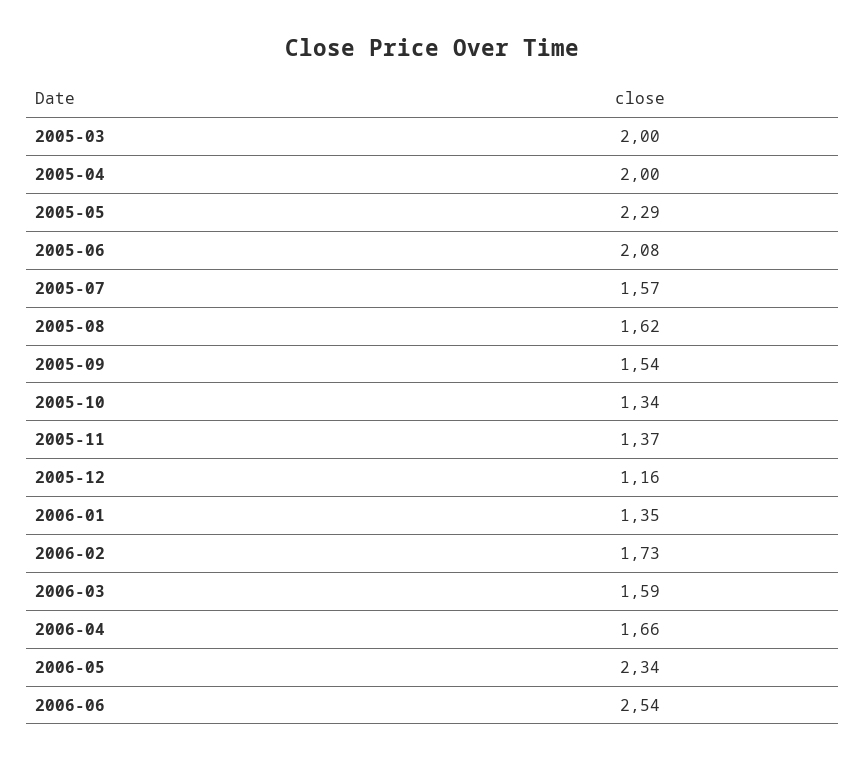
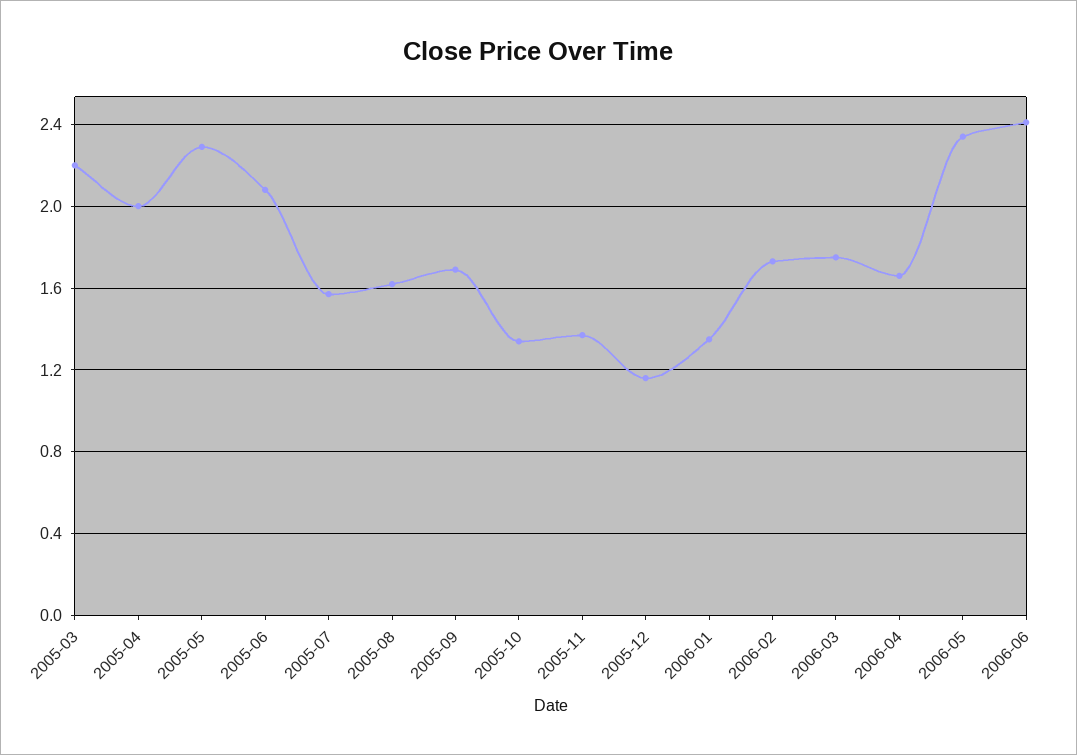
  {
-   "2005-03": 2,
+   "2005-03": 2.2,
    "2005-04": 2,
    "2005-05": 2.29,
    "2005-06": 2.08,
    "2005-07": 1.57,
    "2005-08": 1.62,
-   "2005-09": 1.54,
+   "2005-09": 1.7,
    "2005-10": 1.34,
    "2005-11": 1.37,
    "2005-12": 1.16,
    "2006-01": 1.35,
    "2006-02": 1.73,
-   "2006-03": 1.59,
+   "2006-03": 1.75,
    "2006-04": 1.66,
    "2006-05": 2.34,
-   "2006-06": 2.54
+   "2006-06": 2.4
  }

